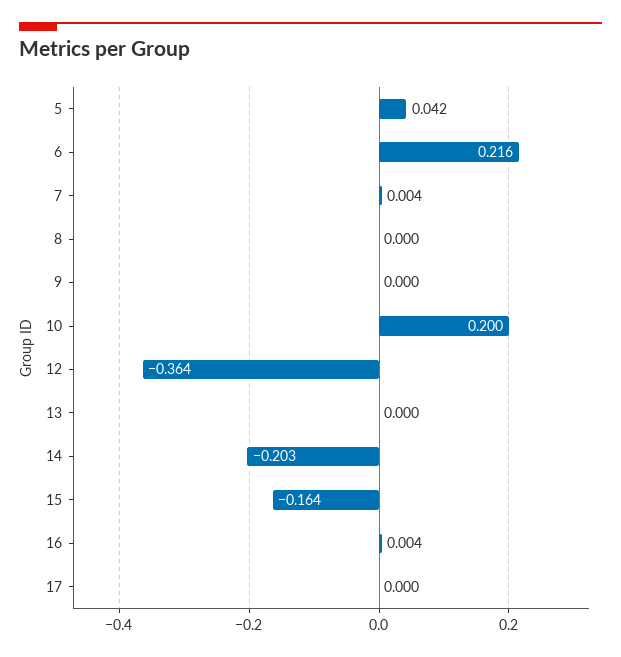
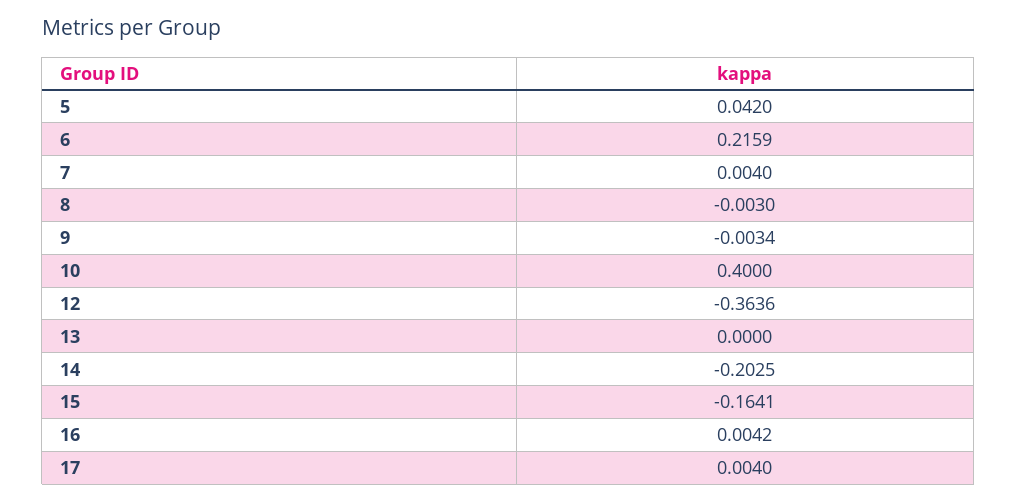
  {
    "5": 0.042,
    "6": 0.2159,
    "7": 0.004,
-   "8": 0,
+   "8": -0.003,
-   "9": 0,
+   "9": -0.0034,
-   "10": 0.2,
+   "10": 0.4,
    "12": -0.3636,
    "13": 0,
    "14": -0.2025,
    "15": -0.1641,
    "16": 0.0042,
-   "17": 0
+   "17": 0.004
  }

